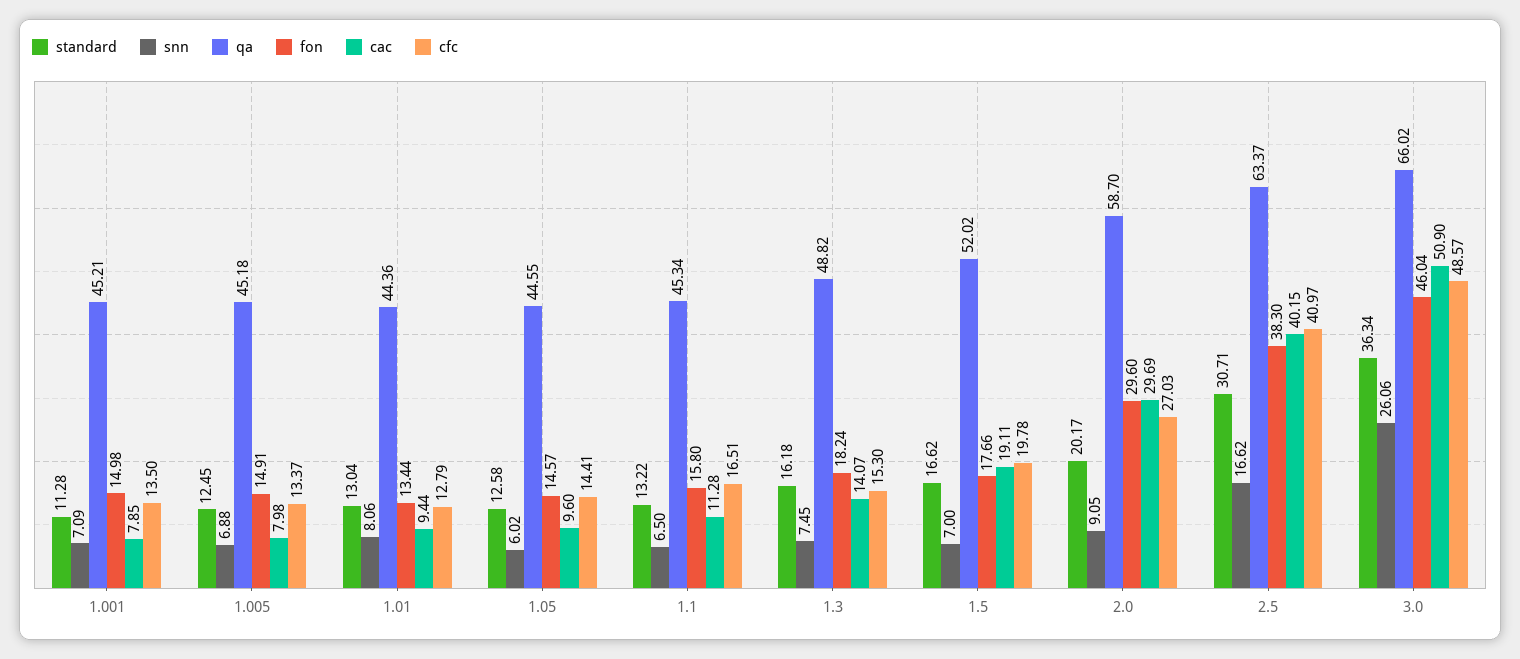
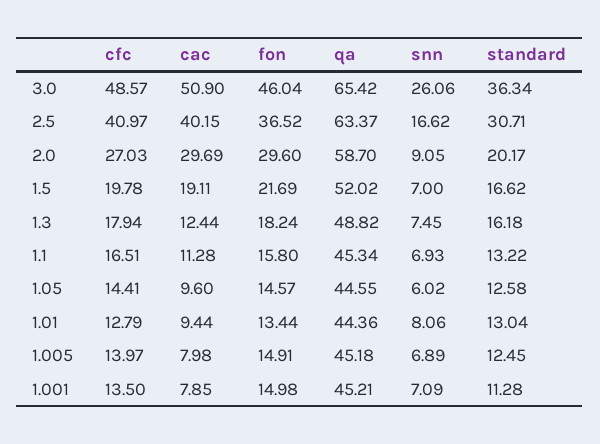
  {
    "standard": {
      "1.001": 11.28,
      "1.005": 12.45,
      "1.01": 13.04,
      "1.05": 12.58,
      "1.1": 13.22,
      "1.3": 16.18,
      "1.5": 16.62,
      "2.0": 20.17,
      "2.5": 30.71,
      "3.0": 36.34
    },
    "snn": {
      "1.001": 7.09,
-     "1.005": 6.88,
+     "1.005": 6.89,
      "1.01": 8.06,
      "1.05": 6.02,
-     "1.1": 6.5,
+     "1.1": 6.93,
      "1.3": 7.45,
      "1.5": 7,
      "2.0": 9.05,
      "2.5": 16.62,
      "3.0": 26.06
    },
    "qa": {
      "1.001": 45.21,
      "1.005": 45.18,
      "1.01": 44.36,
      "1.05": 44.55,
      "1.1": 45.34,
      "1.3": 48.82,
      "1.5": 52.02,
      "2.0": 58.7,
      "2.5": 63.37,
-     "3.0": 66.02
+     "3.0": 65.42
    },
    "fon": {
      "1.001": 14.98,
      "1.005": 14.91,
      "1.01": 13.44,
      "1.05": 14.57,
      "1.1": 15.8,
      "1.3": 18.24,
-     "1.5": 17.66,
+     "1.5": 21.69,
      "2.0": 29.6,
-     "2.5": 38.3,
+     "2.5": 36.52,
      "3.0": 46.04
    },
    "cac": {
      "1.001": 7.85,
      "1.005": 7.98,
      "1.01": 9.44,
      "1.05": 9.6,
      "1.1": 11.28,
-     "1.3": 14.07,
+     "1.3": 12.44,
      "1.5": 19.11,
      "2.0": 29.69,
      "2.5": 40.15,
      "3.0": 50.9
    },
    "cfc": {
      "1.001": 13.5,
-     "1.005": 13.37,
+     "1.005": 13.97,
      "1.01": 12.79,
      "1.05": 14.41,
      "1.1": 16.51,
-     "1.3": 15.3,
+     "1.3": 17.94,
      "1.5": 19.78,
      "2.0": 27.03,
      "2.5": 40.97,
      "3.0": 48.57
    }
  }

